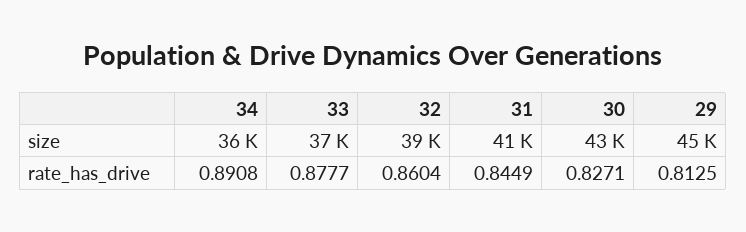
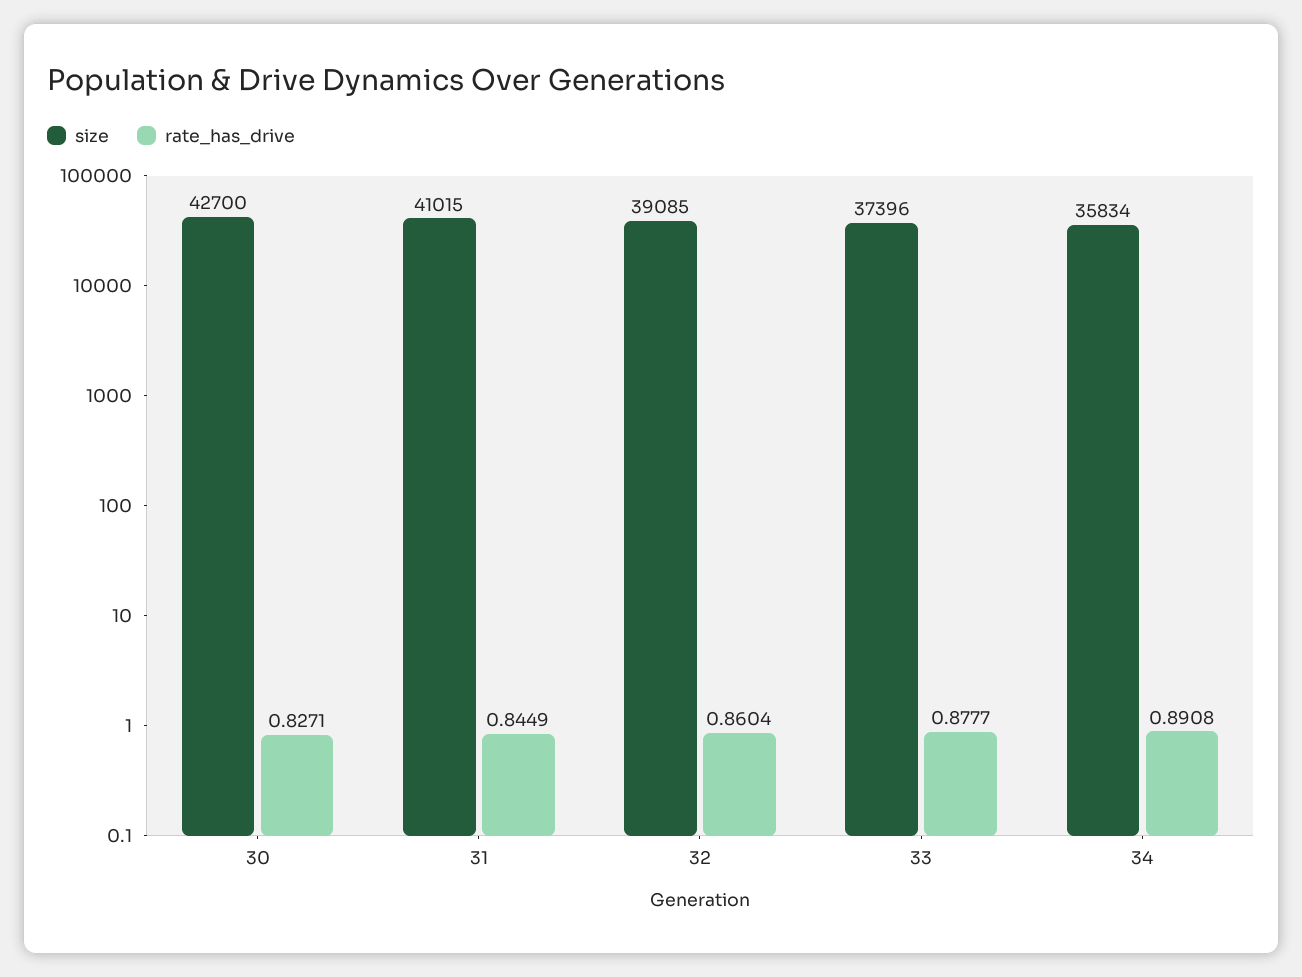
  {
    "size": {
      "34": 35834,
      "33": 37396,
      "32": 39085,
      "31": 41015,
-     "30": 42700,
+     "30": 42700
-     "29": 45000
    },
    "rate_has_drive": {
      "34": 0.8908,
      "33": 0.8777,
      "32": 0.8604,
      "31": 0.8449,
-     "30": 0.8271,
+     "30": 0.8271
-     "29": 0.8125
    }
  }

